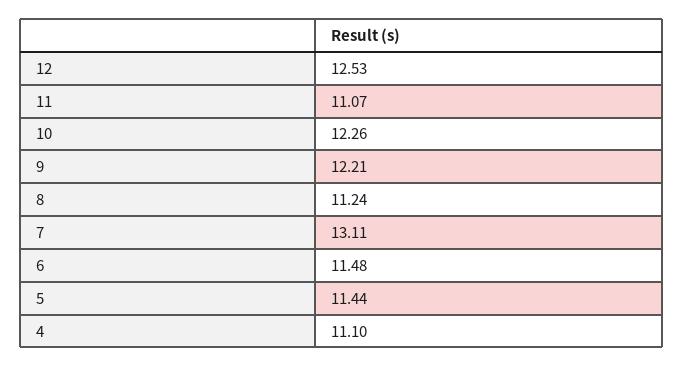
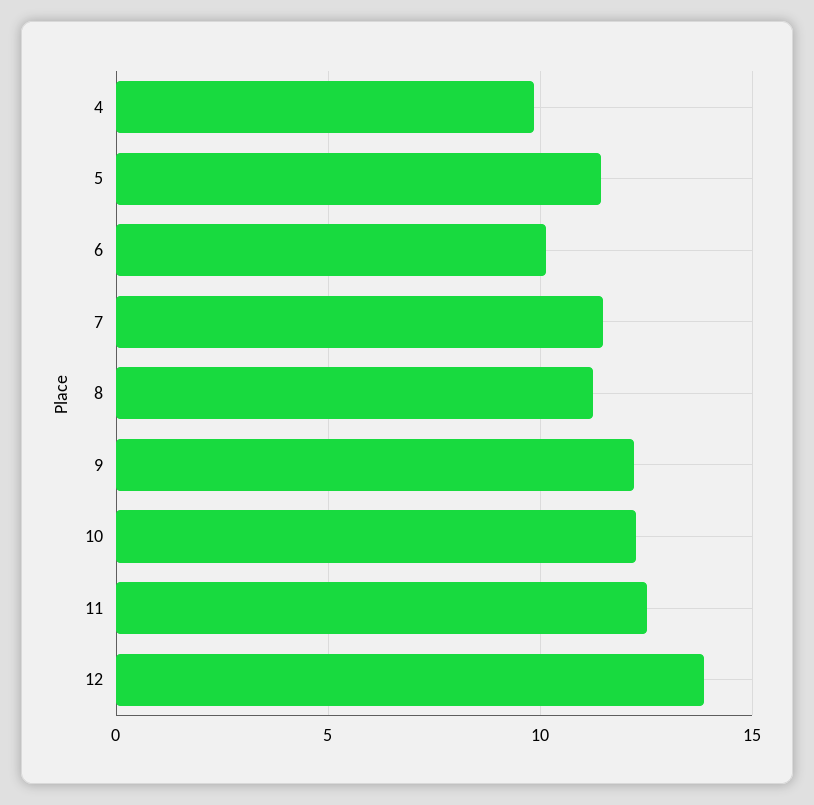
  {
-   "12": 12.53,
+   "12": 14,
-   "11": 11.07,
+   "11": 12.5,
    "10": 12.26,
    "9": 12.21,
    "8": 11.24,
-   "7": 13.11,
+   "7": 11.5,
-   "6": 11.48,
+   "6": 10,
    "5": 11.44,
-   "4": 11.1
+   "4": 10
  }

